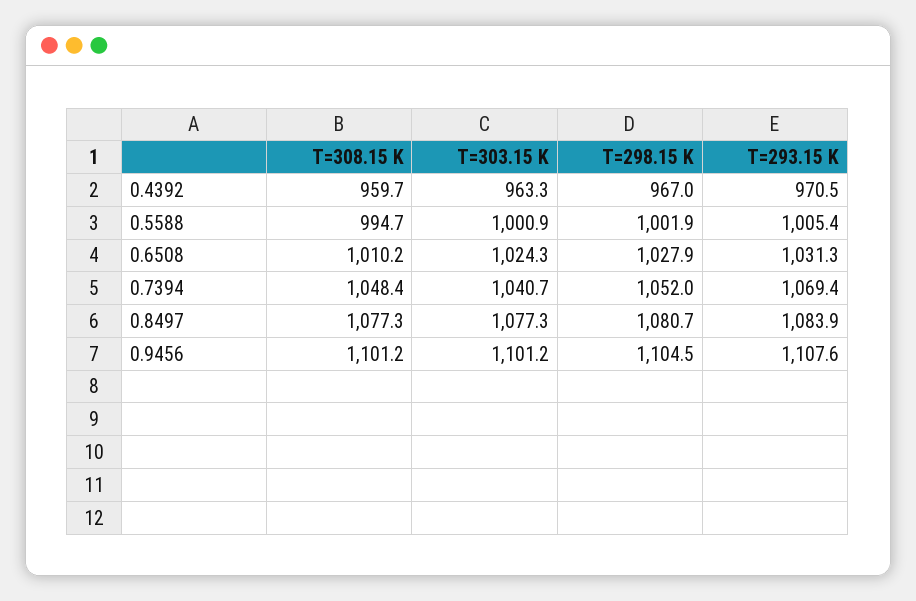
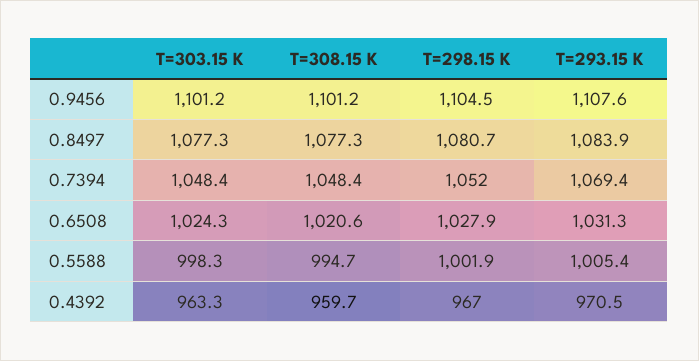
  {
    "T=308.15 K": {
      "0.4392": 959.7,
      "0.5588": 994.7,
-     "0.6508": 1010.2,
+     "0.6508": 1020.6,
      "0.7394": 1048.4,
      "0.8497": 1077.3,
      "0.9456": 1101.2
    },
    "T=303.15 K": {
      "0.4392": 963.3,
-     "0.5588": 1000.9,
+     "0.5588": 998.3,
      "0.6508": 1024.3,
-     "0.7394": 1040.7,
+     "0.7394": 1048.4,
      "0.8497": 1077.3,
      "0.9456": 1101.2
    },
    "T=298.15 K": {
      "0.4392": 967,
      "0.5588": 1001.9,
      "0.6508": 1027.9,
      "0.7394": 1052,
      "0.8497": 1080.7,
      "0.9456": 1104.5
    },
    "T=293.15 K": {
      "0.4392": 970.5,
      "0.5588": 1005.4,
      "0.6508": 1031.3,
      "0.7394": 1069.4,
      "0.8497": 1083.9,
      "0.9456": 1107.6
    }
  }

